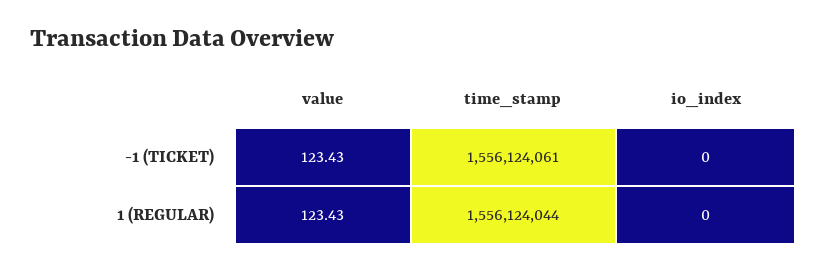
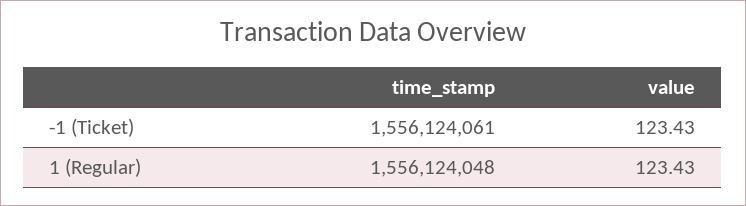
  {
    "value": {
      "-1 (TICKET)": 123.43,
      "1 (REGULAR)": 123.43
    },
    "time_stamp": {
      "-1 (TICKET)": 1556124061,
-     "1 (REGULAR)": 1556124044
+     "1 (REGULAR)": 1556124048
-   },
+   }
-   "io_index": {
-     "-1 (TICKET)": 0,
-     "1 (REGULAR)": 0
-   }
  }

